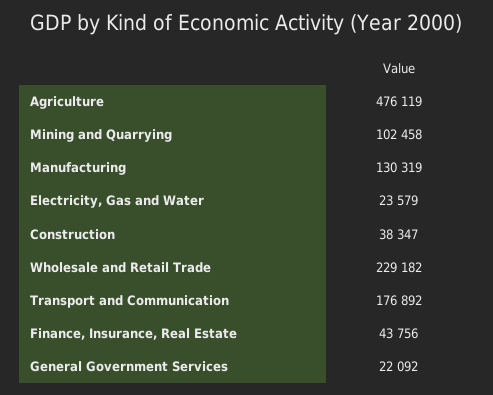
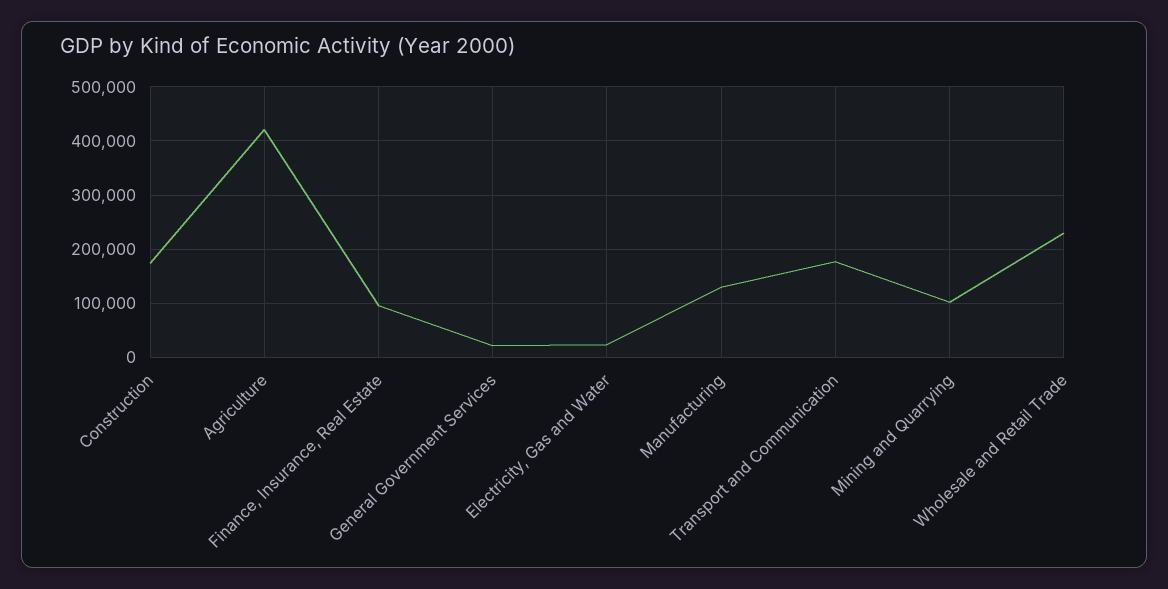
  {
-   "Agriculture": 476119,
+   "Agriculture": 420000,
    "Mining and Quarrying": 102458,
    "Manufacturing": 130319,
    "Electricity, Gas and Water": 23579,
-   "Construction": 38347,
+   "Construction": 180000,
    "Wholesale and Retail Trade": 229182,
    "Transport and Communication": 176892,
-   "Finance, Insurance, Real Estate": 43756,
+   "Finance, Insurance, Real Estate": 100000,
    "General Government Services": 22092
  }

